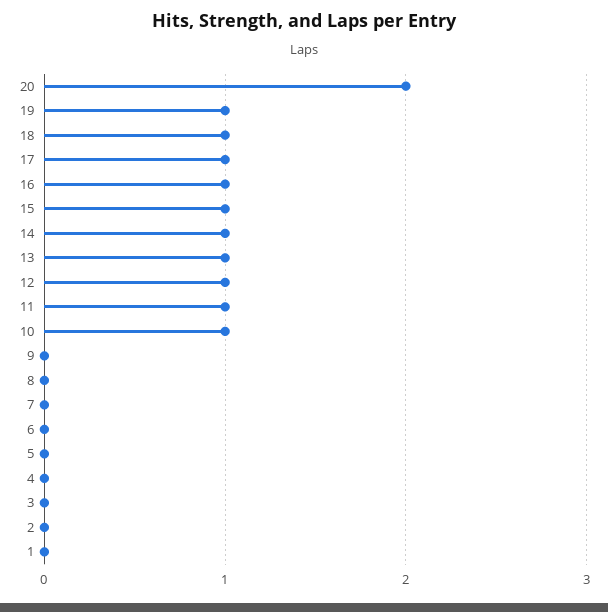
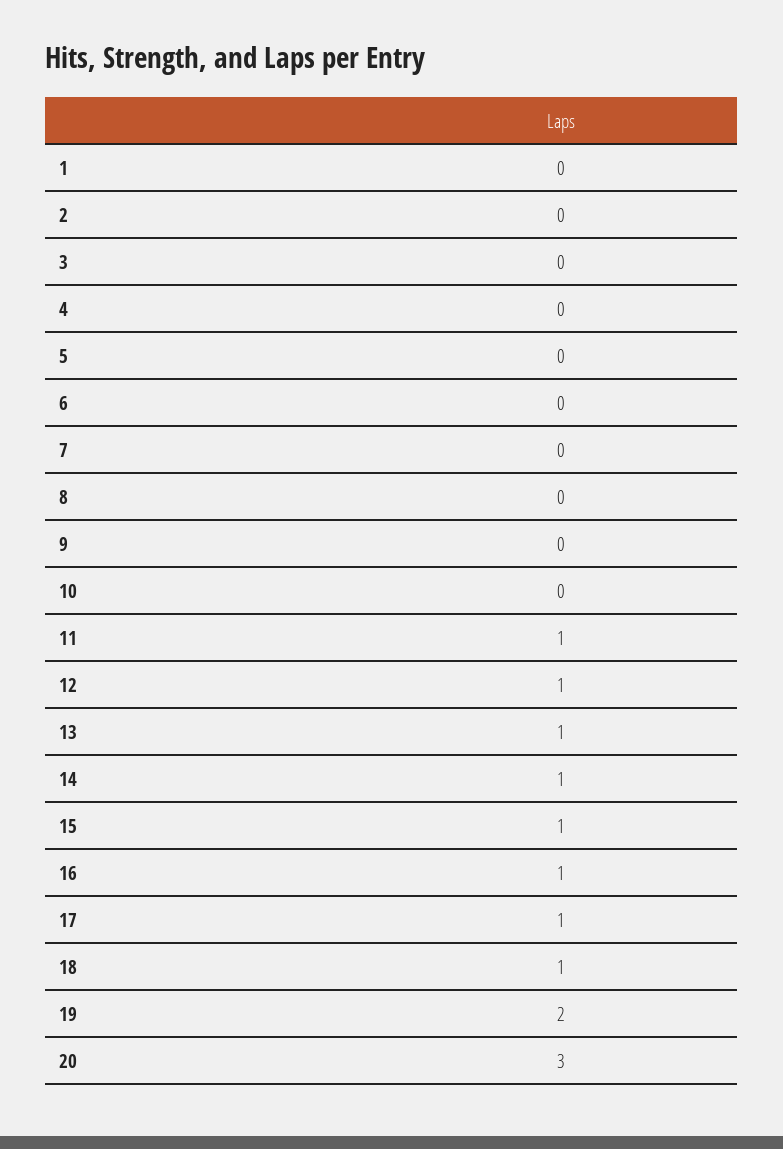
  {
-   "20": 2,
+   "20": 3,
-   "19": 1,
+   "19": 2,
    "18": 1,
    "17": 1,
    "16": 1,
    "15": 1,
    "14": 1,
    "13": 1,
    "12": 1,
    "11": 1,
-   "10": 1,
+   "10": 0,
    "9": 0,
    "8": 0,
    "7": 0,
    "6": 0,
    "5": 0,
    "4": 0,
    "3": 0,
    "2": 0,
    "1": 0
  }

